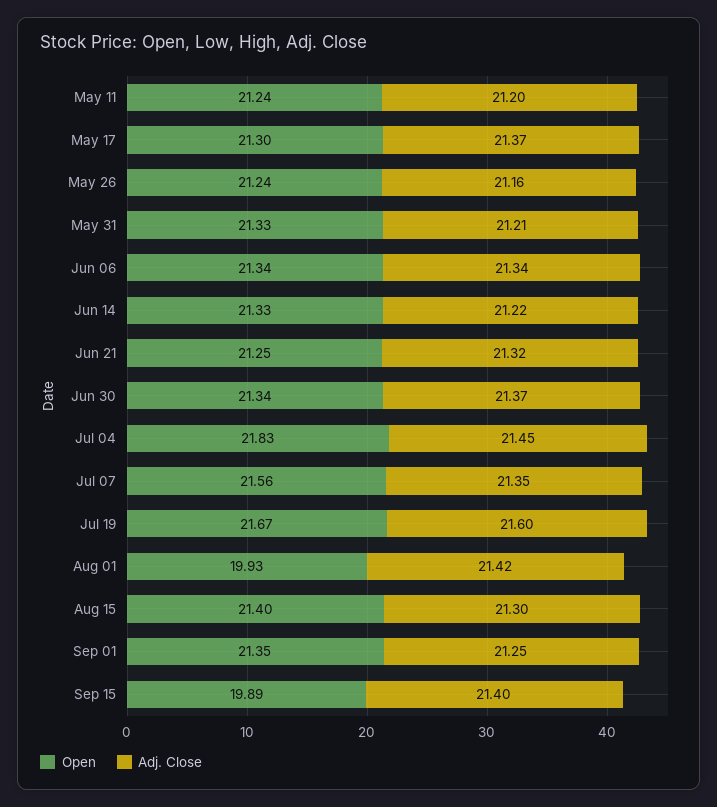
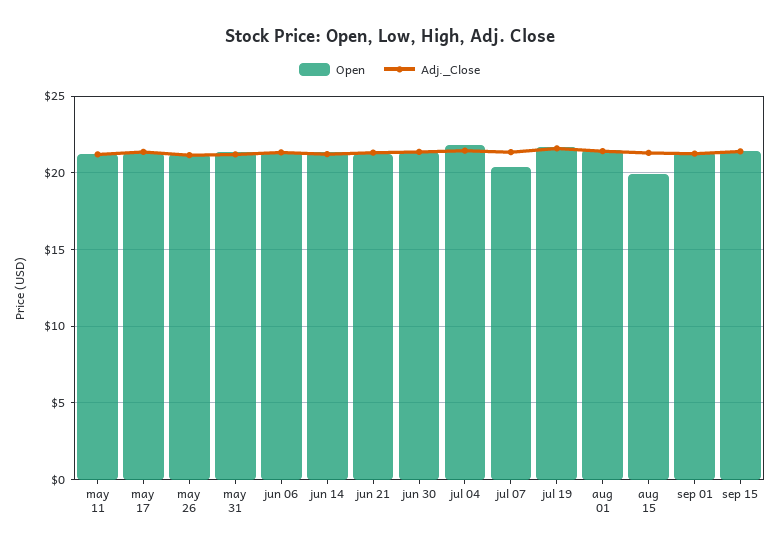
  {
    "Open": {
      "May 11": 21.24,
      "May 17": 21.3,
      "May 26": 21.24,
      "May 31": 21.33,
      "Jun 06": 21.34,
      "Jun 14": 21.33,
      "Jun 21": 21.25,
      "Jun 30": 21.34,
      "Jul 04": 21.83,
-     "Jul 07": 21.56,
+     "Jul 07": 20.5,
      "Jul 19": 21.67,
-     "Aug 01": 19.93,
+     "Aug 01": 21.5,
-     "Aug 15": 21.4,
+     "Aug 15": 20,
      "Sep 01": 21.35,
-     "Sep 15": 19.89
+     "Sep 15": 21.5
    },
    "Adj. Close": {
      "May 11": 21.2,
      "May 17": 21.37,
      "May 26": 21.16,
      "May 31": 21.21,
      "Jun 06": 21.34,
      "Jun 14": 21.22,
      "Jun 21": 21.32,
      "Jun 30": 21.37,
      "Jul 04": 21.45,
      "Jul 07": 21.35,
      "Jul 19": 21.6,
      "Aug 01": 21.42,
      "Aug 15": 21.3,
      "Sep 01": 21.25,
      "Sep 15": 21.4
    }
  }

